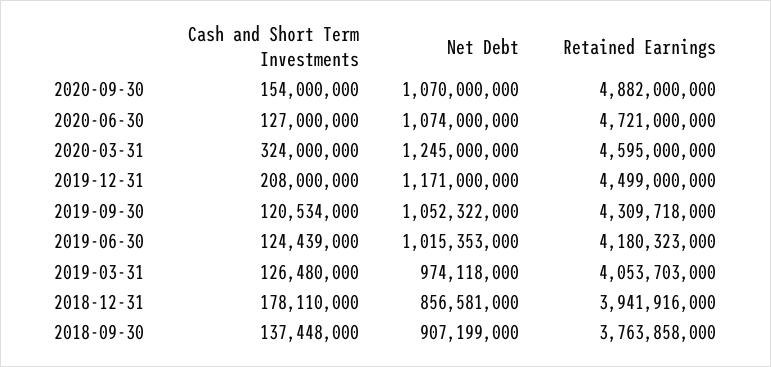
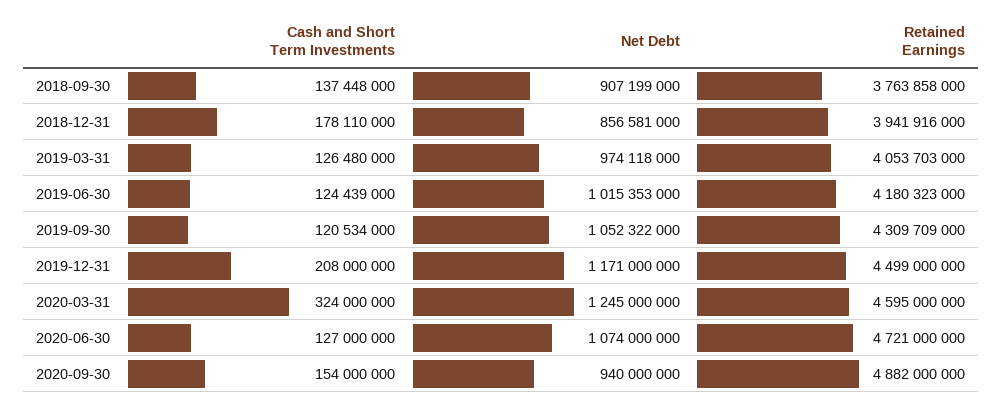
  {
    "Cash and Short Term Investments": {
      "2020-09-30": 154000000,
      "2020-06-30": 127000000,
      "2020-03-31": 324000000,
      "2019-12-31": 208000000,
      "2019-09-30": 120534000,
      "2019-06-30": 124439000,
      "2019-03-31": 126480000,
      "2018-12-31": 178110000,
      "2018-09-30": 137448000
    },
    "Net Debt": {
-     "2020-09-30": 1070000000,
+     "2020-09-30": 940000000,
      "2020-06-30": 1074000000,
      "2020-03-31": 1245000000,
      "2019-12-31": 1171000000,
      "2019-09-30": 1052322000,
      "2019-06-30": 1015353000,
      "2019-03-31": 974118000,
      "2018-12-31": 856581000,
      "2018-09-30": 907199000
    },
    "Retained Earnings": {
      "2020-09-30": 4882000000,
      "2020-06-30": 4721000000,
      "2020-03-31": 4595000000,
      "2019-12-31": 4499000000,
-     "2019-09-30": 4309718000,
+     "2019-09-30": 4309709000,
      "2019-06-30": 4180323000,
      "2019-03-31": 4053703000,
      "2018-12-31": 3941916000,
      "2018-09-30": 3763858000
    }
  }

